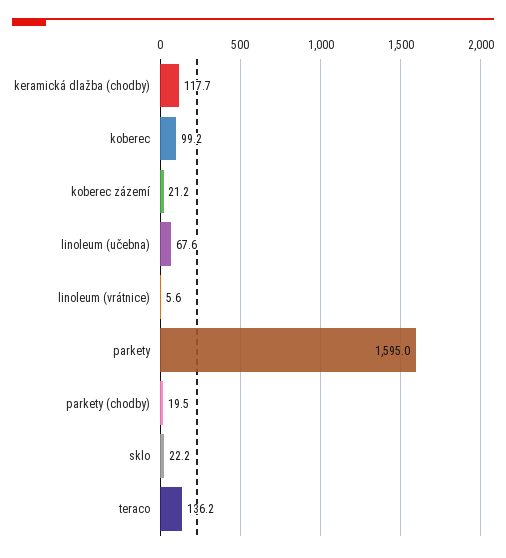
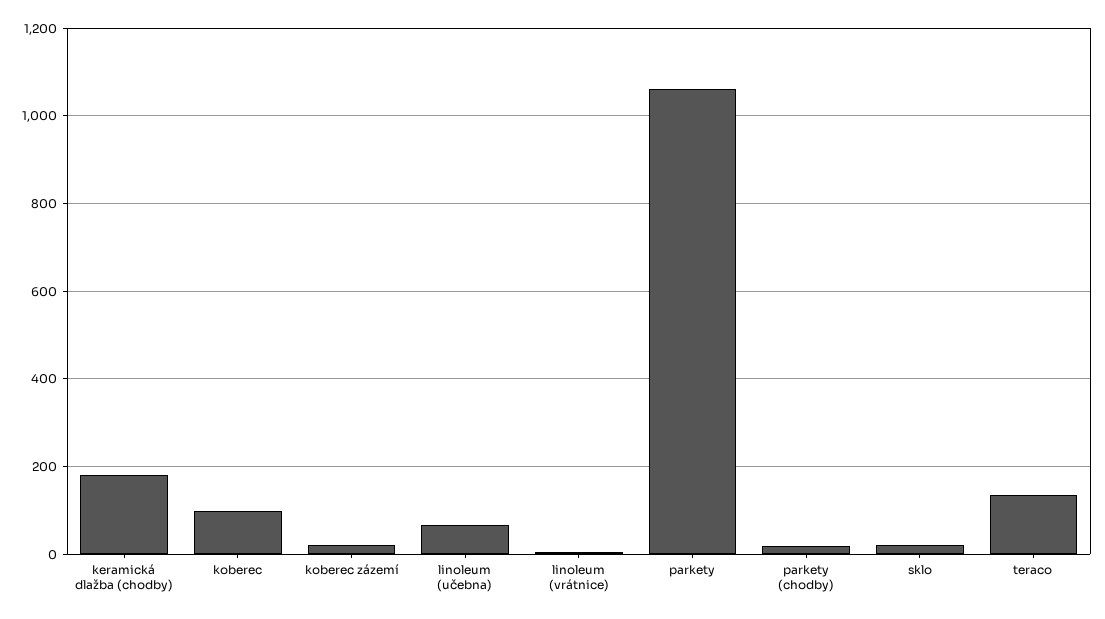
  {
-   "keramická dlažba (chodby)": 117.7,
+   "keramická dlažba (chodby)": 180,
    "koberec": 99.2,
    "koberec zázemí": 21.2,
    "linoleum (učebna)": 67.6,
    "linoleum (vrátnice)": 5.6,
-   "parkety": 1595,
+   "parkety": 1060,
    "parkety (chodby)": 19.5,
    "sklo": 22.2,
    "teraco": 136.2
  }

